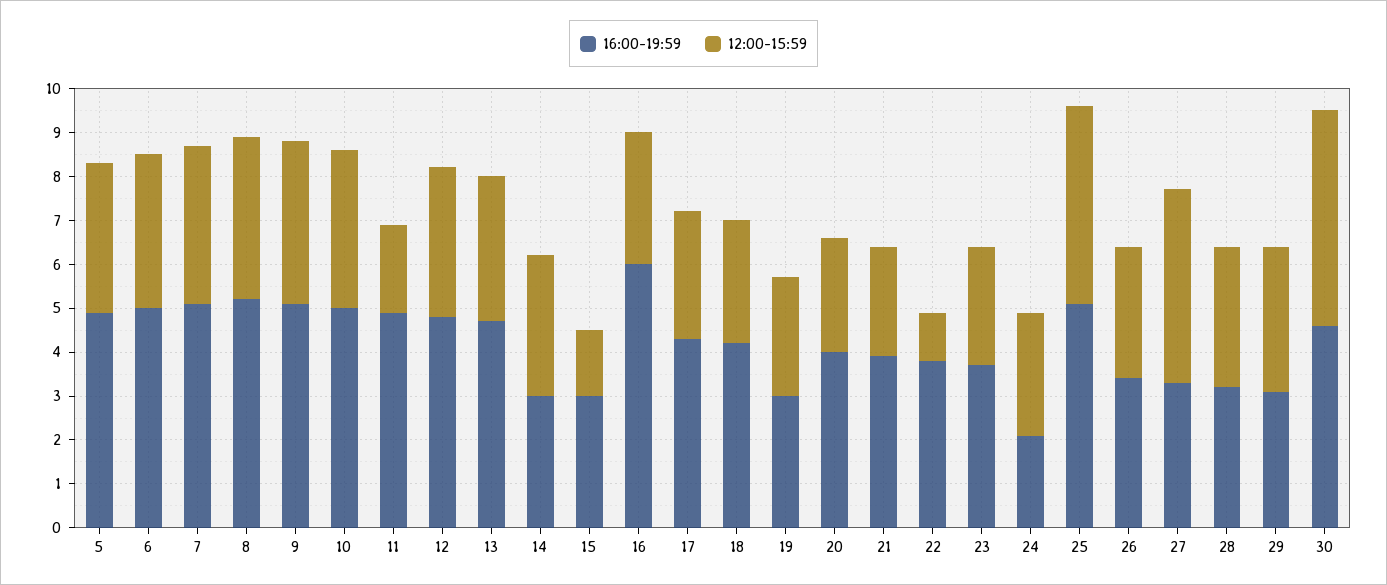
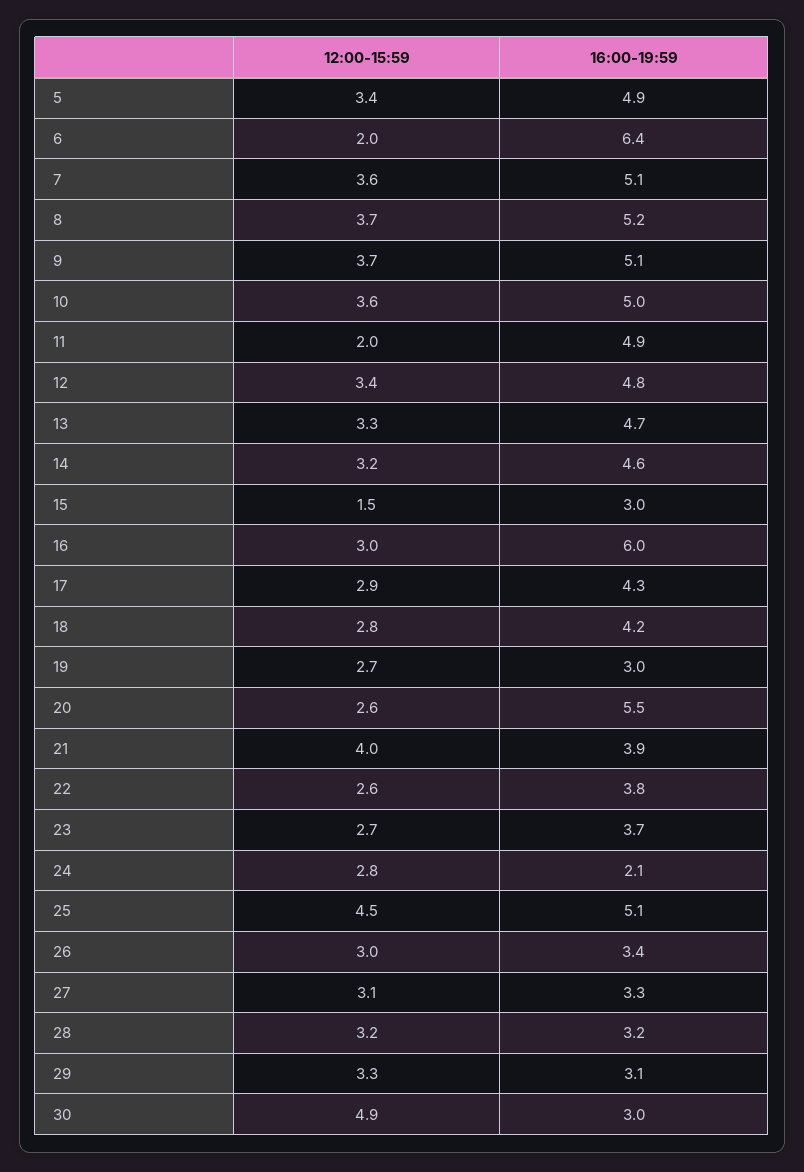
  {
    "16:00-19:59": {
      "5": 4.9,
-     "6": 5,
+     "6": 6.4,
      "7": 5.1,
      "8": 5.2,
      "9": 5.1,
      "10": 5,
      "11": 4.9,
      "12": 4.8,
      "13": 4.7,
-     "14": 3,
+     "14": 4.6,
      "15": 3,
      "16": 6,
      "17": 4.3,
      "18": 4.2,
      "19": 3,
-     "20": 4,
+     "20": 5.5,
      "21": 3.9,
      "22": 3.8,
      "23": 3.7,
      "24": 2.1,
      "25": 5.1,
      "26": 3.4,
      "27": 3.3,
      "28": 3.2,
      "29": 3.1,
-     "30": 4.5
+     "30": 3
    },
    "12:00-15:59": {
      "5": 3.4,
-     "6": 3.5,
+     "6": 2,
      "7": 3.6,
      "8": 3.7,
      "9": 3.7,
      "10": 3.6,
      "11": 2,
      "12": 3.4,
      "13": 3.3,
      "14": 3.2,
      "15": 1.5,
      "16": 3,
      "17": 2.9,
      "18": 2.8,
      "19": 2.7,
      "20": 2.6,
-     "21": 2.5,
+     "21": 4,
-     "22": 1,
+     "22": 2.6,
      "23": 2.7,
      "24": 2.8,
      "25": 4.5,
      "26": 3,
-     "27": 4.5,
+     "27": 3.1,
      "28": 3.2,
      "29": 3.3,
      "30": 4.9
    }
  }

